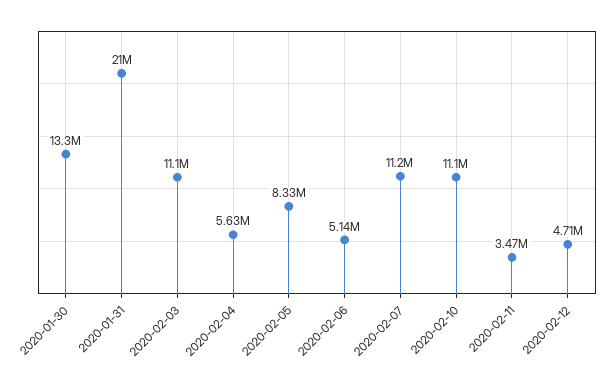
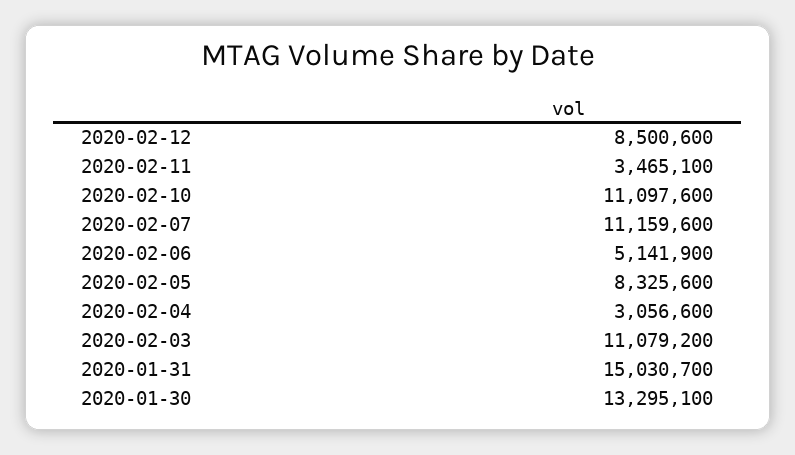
  {
    "2020-01-30": 13295100,
-   "2020-01-31": 21000000,
+   "2020-01-31": 15030700,
    "2020-02-03": 11079200,
-   "2020-02-04": 5630000,
+   "2020-02-04": 3056600,
    "2020-02-05": 8325600,
    "2020-02-06": 5141900,
    "2020-02-07": 11159600,
    "2020-02-10": 11097600,
    "2020-02-11": 3465100,
-   "2020-02-12": 4710000
+   "2020-02-12": 8500600
  }

